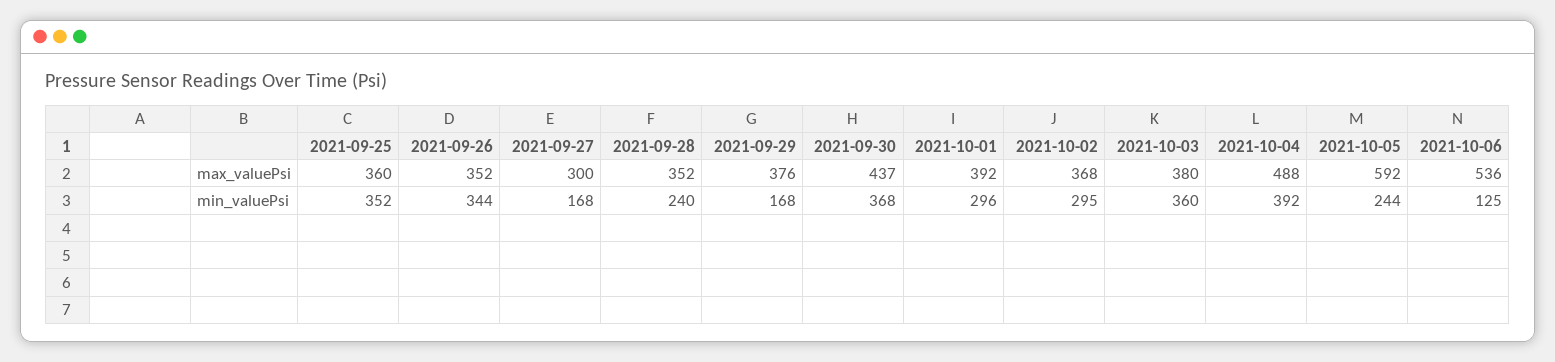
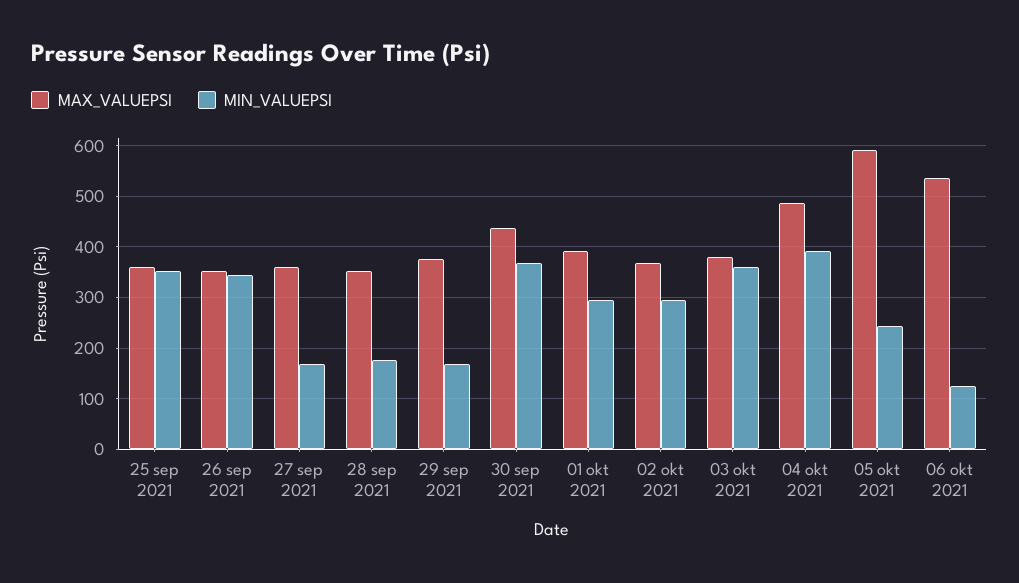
  {
    "max_valuePsi": {
      "2021-09-25": 360,
      "2021-09-26": 352,
-     "2021-09-27": 300,
+     "2021-09-27": 360,
      "2021-09-28": 352,
      "2021-09-29": 376,
      "2021-09-30": 437,
      "2021-10-01": 392,
      "2021-10-02": 368,
      "2021-10-03": 380,
      "2021-10-04": 488,
      "2021-10-05": 592,
      "2021-10-06": 536
    },
    "min_valuePsi": {
      "2021-09-25": 352,
      "2021-09-26": 344,
      "2021-09-27": 168,
-     "2021-09-28": 240,
+     "2021-09-28": 180,
      "2021-09-29": 168,
      "2021-09-30": 368,
      "2021-10-01": 296,
      "2021-10-02": 295,
      "2021-10-03": 360,
      "2021-10-04": 392,
      "2021-10-05": 244,
      "2021-10-06": 125
    }
  }

